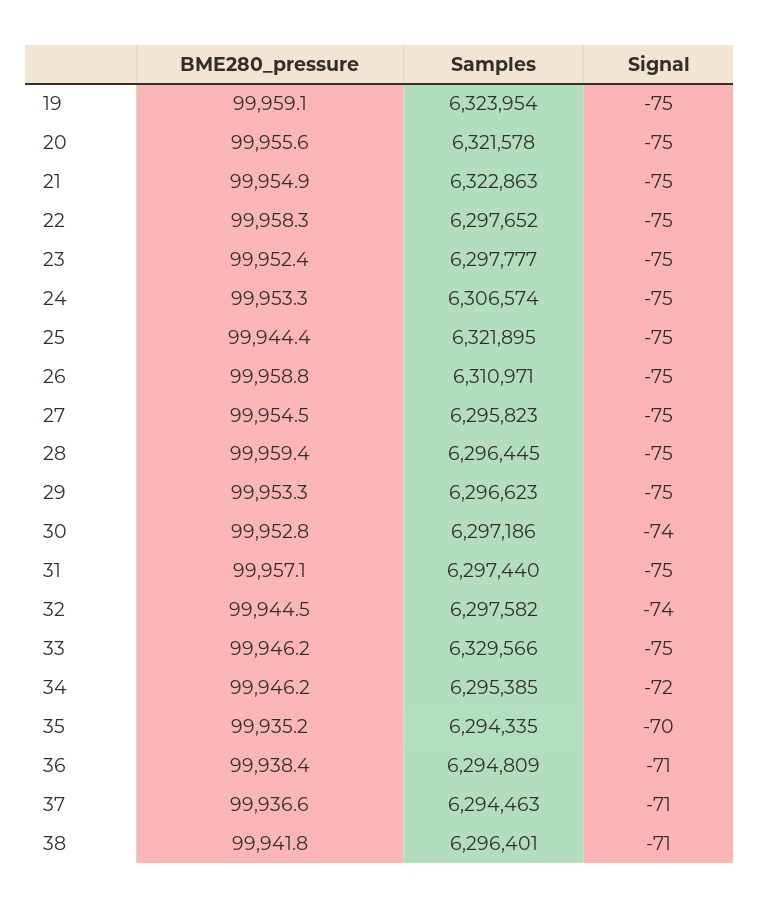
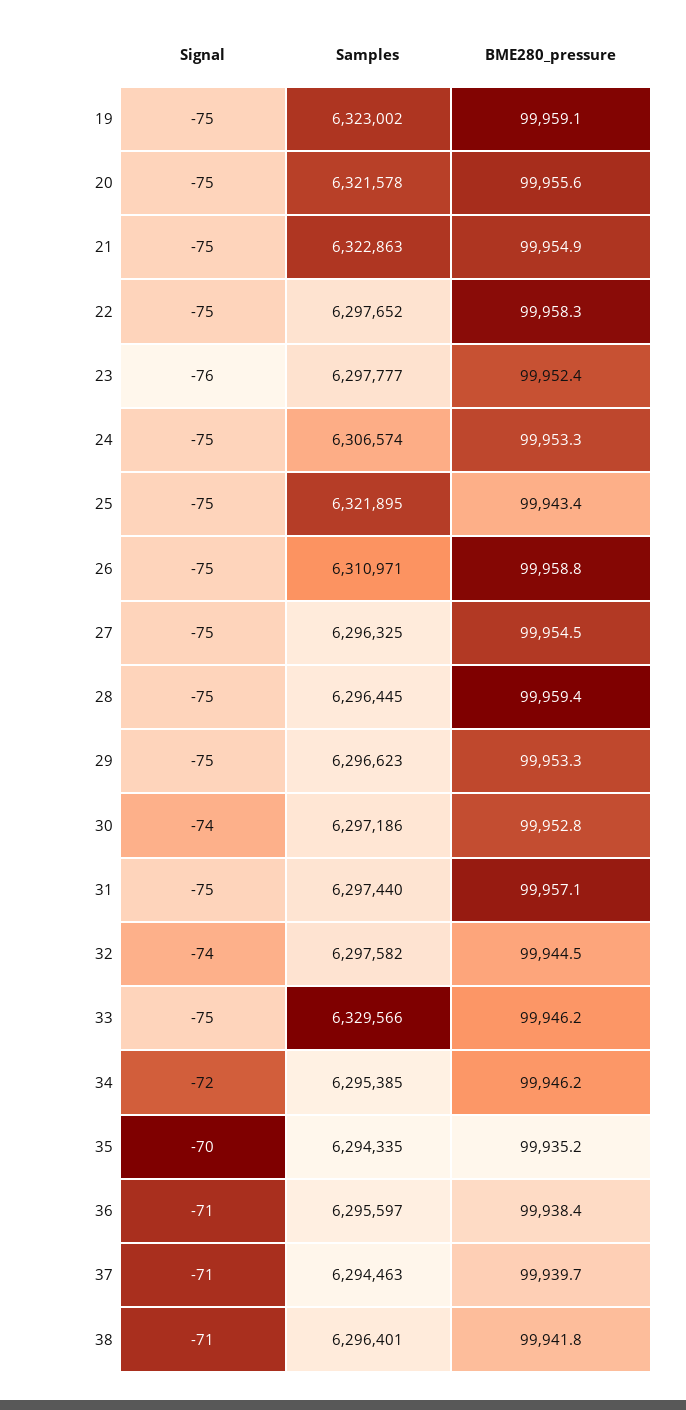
  {
    "BME280_pressure": {
      "19": 99959.1,
      "20": 99955.6,
      "21": 99954.9,
      "22": 99958.3,
      "23": 99952.4,
      "24": 99953.3,
-     "25": 99944.4,
+     "25": 99943.4,
      "26": 99958.8,
      "27": 99954.5,
      "28": 99959.4,
      "29": 99953.3,
      "30": 99952.8,
      "31": 99957.1,
      "32": 99944.5,
      "33": 99946.2,
      "34": 99946.2,
      "35": 99935.2,
      "36": 99938.4,
-     "37": 99936.6,
+     "37": 99939.7,
      "38": 99941.8
    },
    "Samples": {
-     "19": 6323954,
+     "19": 6323002,
      "20": 6321578,
      "21": 6322863,
      "22": 6297652,
      "23": 6297777,
      "24": 6306574,
      "25": 6321895,
      "26": 6310971,
-     "27": 6295823,
+     "27": 6296325,
      "28": 6296445,
      "29": 6296623,
      "30": 6297186,
      "31": 6297440,
      "32": 6297582,
      "33": 6329566,
      "34": 6295385,
      "35": 6294335,
-     "36": 6294809,
+     "36": 6295597,
      "37": 6294463,
      "38": 6296401
    },
    "Signal": {
      "19": -75,
      "20": -75,
      "21": -75,
      "22": -75,
-     "23": -75,
+     "23": -76,
      "24": -75,
      "25": -75,
      "26": -75,
      "27": -75,
      "28": -75,
      "29": -75,
      "30": -74,
      "31": -75,
      "32": -74,
      "33": -75,
      "34": -72,
      "35": -70,
      "36": -71,
      "37": -71,
      "38": -71
    }
  }

